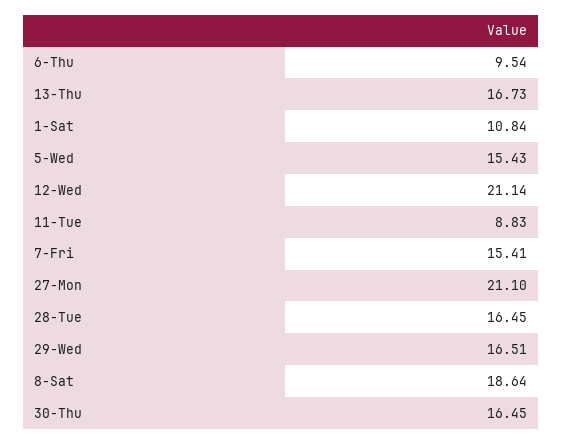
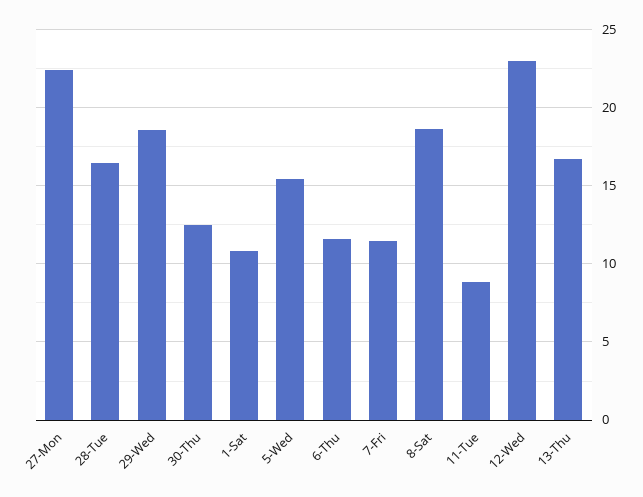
  {
-   "6-Thu": 9.54,
+   "6-Thu": 11.5,
    "13-Thu": 16.73,
    "1-Sat": 10.84,
    "5-Wed": 15.43,
-   "12-Wed": 21.14,
+   "12-Wed": 23,
    "11-Tue": 8.83,
-   "7-Fri": 15.41,
+   "7-Fri": 11.5,
-   "27-Mon": 21.1,
+   "27-Mon": 22.5,
    "28-Tue": 16.45,
-   "29-Wed": 16.51,
+   "29-Wed": 18.5,
    "8-Sat": 18.64,
-   "30-Thu": 16.45
+   "30-Thu": 12.5
  }

